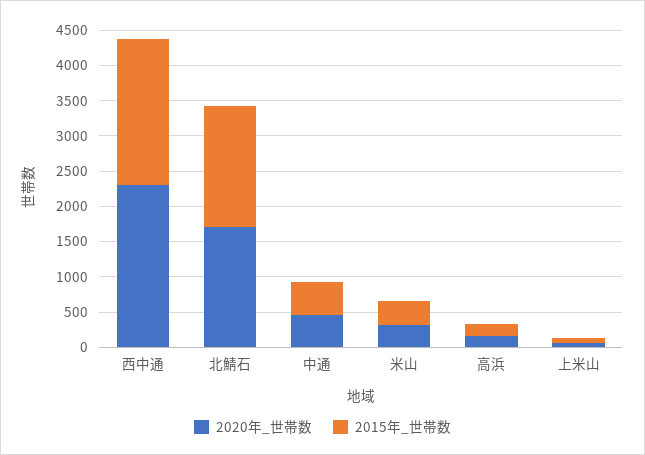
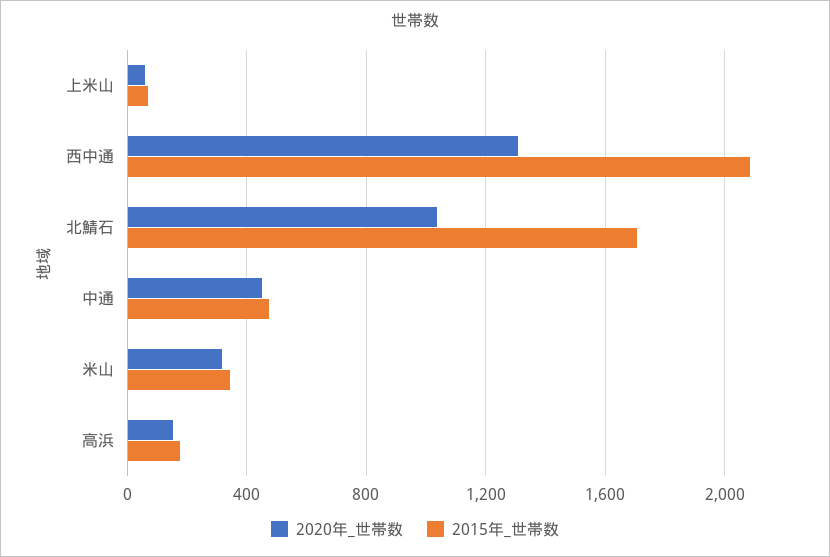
  {
    "2020年_世帯数": {
-     "西中通": 2250,
+     "西中通": 1300,
-     "北鯖石": 1750,
+     "北鯖石": 1050,
      "中通": 450,
      "米山": 300,
      "高浜": 150,
      "上米山": 50
    },
    "2015年_世帯数": {
      "西中通": 2100,
      "北鯖石": 1700,
      "中通": 500,
      "米山": 350,
      "高浜": 200,
      "上米山": 50
    }
  }

